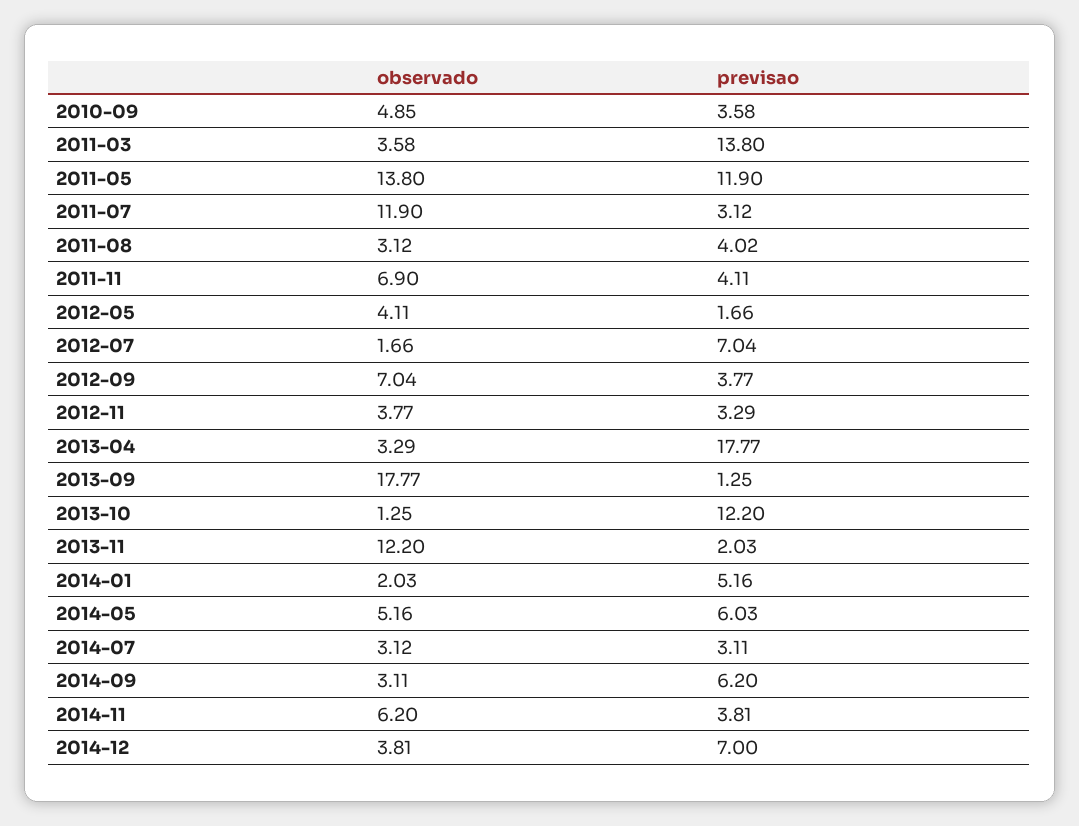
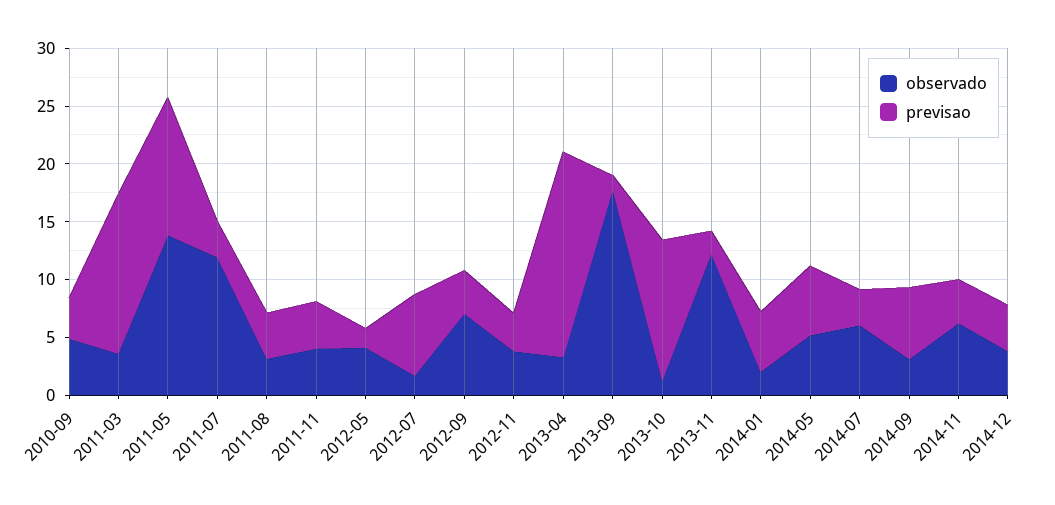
  {
    "observado": {
      "2010-09": 4.85,
      "2011-03": 3.58,
      "2011-05": 13.8,
      "2011-07": 11.9,
      "2011-08": 3.12,
-     "2011-11": 6.9,
+     "2011-11": 4,
      "2012-05": 4.11,
      "2012-07": 1.66,
      "2012-09": 7.04,
      "2012-11": 3.77,
      "2013-04": 3.29,
      "2013-09": 17.77,
      "2013-10": 1.25,
      "2013-11": 12.2,
      "2014-01": 2.03,
      "2014-05": 5.16,
-     "2014-07": 3.12,
+     "2014-07": 6,
      "2014-09": 3.11,
      "2014-11": 6.2,
      "2014-12": 3.81
    },
    "previsao": {
      "2010-09": 3.58,
      "2011-03": 13.8,
      "2011-05": 11.9,
      "2011-07": 3.12,
      "2011-08": 4.02,
      "2011-11": 4.11,
      "2012-05": 1.66,
      "2012-07": 7.04,
      "2012-09": 3.77,
      "2012-11": 3.29,
      "2013-04": 17.77,
      "2013-09": 1.25,
      "2013-10": 12.2,
      "2013-11": 2.03,
      "2014-01": 5.16,
      "2014-05": 6.03,
      "2014-07": 3.11,
      "2014-09": 6.2,
      "2014-11": 3.81,
-     "2014-12": 7
+     "2014-12": 4
    }
  }

